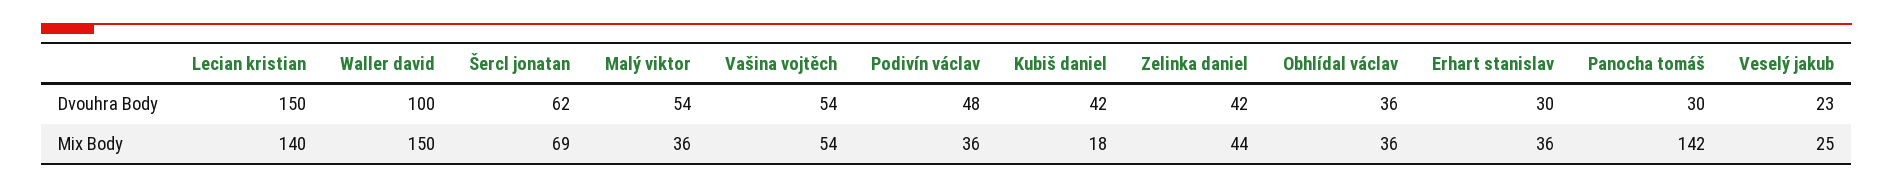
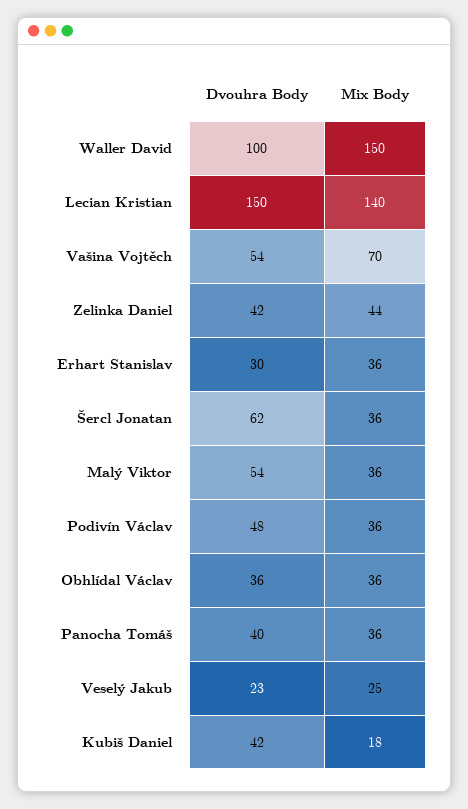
  {
    "Lecian kristian": {
      "Dvouhra Body": 150,
      "Mix Body": 140
    },
    "Waller david": {
      "Dvouhra Body": 100,
      "Mix Body": 150
    },
    "Šercl jonatan": {
      "Dvouhra Body": 62,
-     "Mix Body": 69
+     "Mix Body": 36
    },
    "Malý viktor": {
      "Dvouhra Body": 54,
      "Mix Body": 36
    },
    "Vašina vojtěch": {
      "Dvouhra Body": 54,
-     "Mix Body": 54
+     "Mix Body": 70
    },
    "Podivín václav": {
      "Dvouhra Body": 48,
      "Mix Body": 36
    },
    "Kubiš daniel": {
      "Dvouhra Body": 42,
      "Mix Body": 18
    },
    "Zelinka daniel": {
      "Dvouhra Body": 42,
      "Mix Body": 44
    },
    "Obhlídal václav": {
      "Dvouhra Body": 36,
      "Mix Body": 36
    },
    "Erhart stanislav": {
      "Dvouhra Body": 30,
      "Mix Body": 36
    },
    "Panocha tomáš": {
-     "Dvouhra Body": 30,
+     "Dvouhra Body": 40,
-     "Mix Body": 142
+     "Mix Body": 36
    },
    "Veselý jakub": {
      "Dvouhra Body": 23,
      "Mix Body": 25
    }
  }

